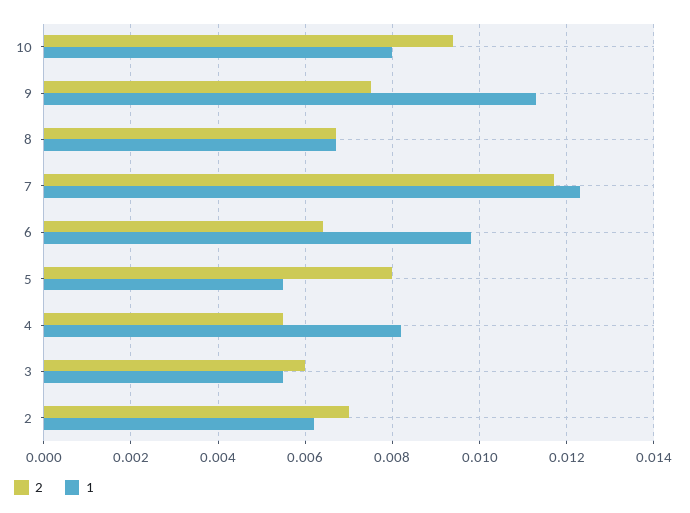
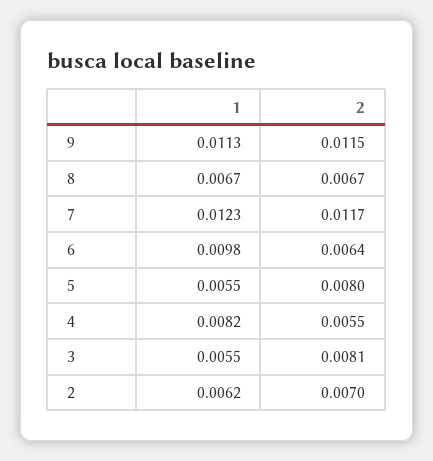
  {
    "2": {
-     "10": 0.0095,
-     "9": 0.0075,
+     "9": 0.0115,
      "8": 0.0067,
      "7": 0.0117,
      "6": 0.0064,
      "5": 0.008,
      "4": 0.0055,
-     "3": 0.006,
+     "3": 0.0081,
      "2": 0.007
    },
    "1": {
-     "10": 0.008,
      "9": 0.0113,
      "8": 0.0067,
      "7": 0.0123,
      "6": 0.0098,
      "5": 0.0055,
      "4": 0.0082,
      "3": 0.0055,
      "2": 0.0062
    }
  }

